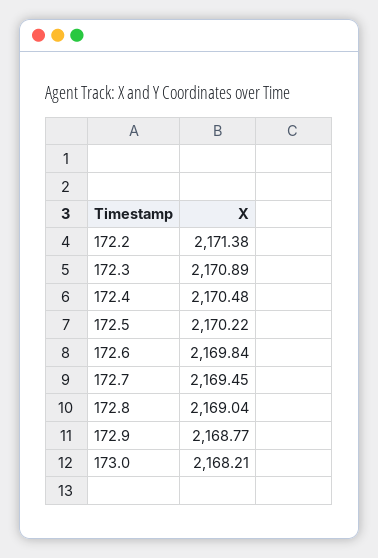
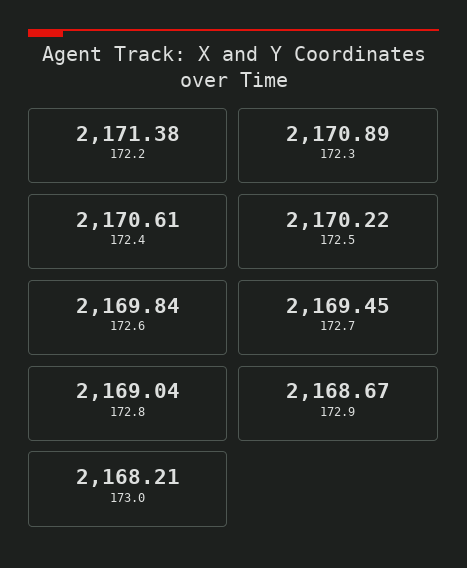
  {
    "172.2": 2171.38,
    "172.3": 2170.89,
-   "172.4": 2170.48,
+   "172.4": 2170.61,
    "172.5": 2170.22,
    "172.6": 2169.84,
    "172.7": 2169.45,
    "172.8": 2169.04,
-   "172.9": 2168.77,
+   "172.9": 2168.67,
    "173.0": 2168.21
  }

